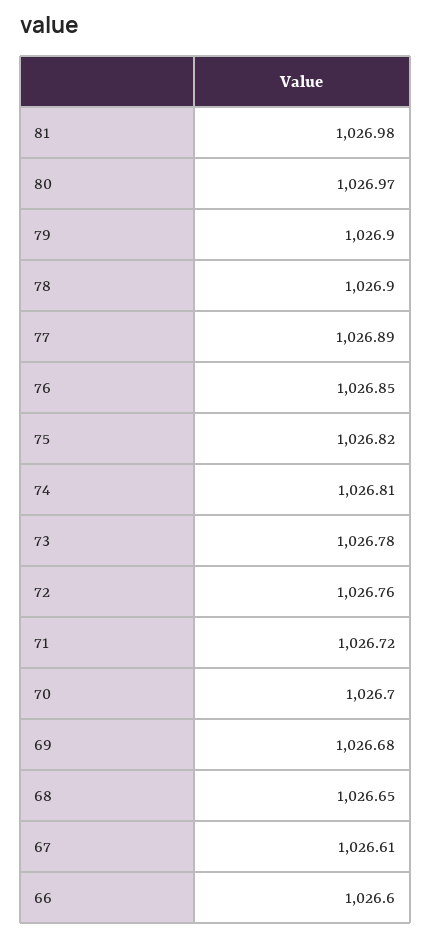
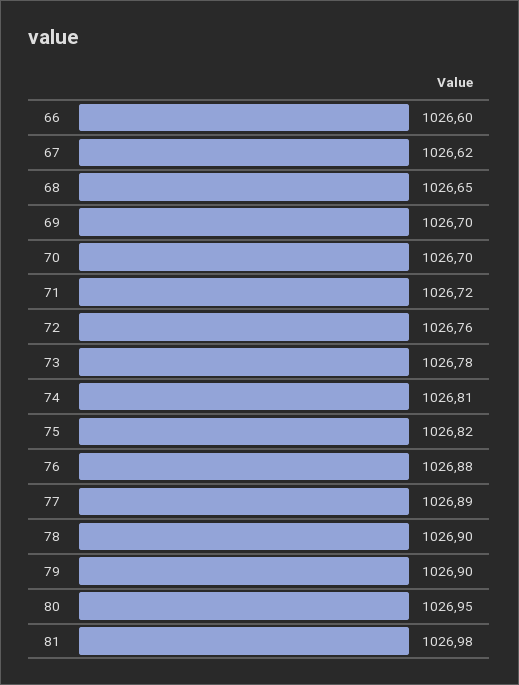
  {
    "81": 1026.98,
-   "80": 1026.97,
+   "80": 1026.95,
    "79": 1026.9,
    "78": 1026.9,
    "77": 1026.89,
-   "76": 1026.85,
+   "76": 1026.88,
    "75": 1026.82,
    "74": 1026.81,
    "73": 1026.78,
    "72": 1026.76,
    "71": 1026.72,
    "70": 1026.7,
-   "69": 1026.68,
+   "69": 1026.7,
    "68": 1026.65,
-   "67": 1026.61,
+   "67": 1026.62,
    "66": 1026.6
  }

